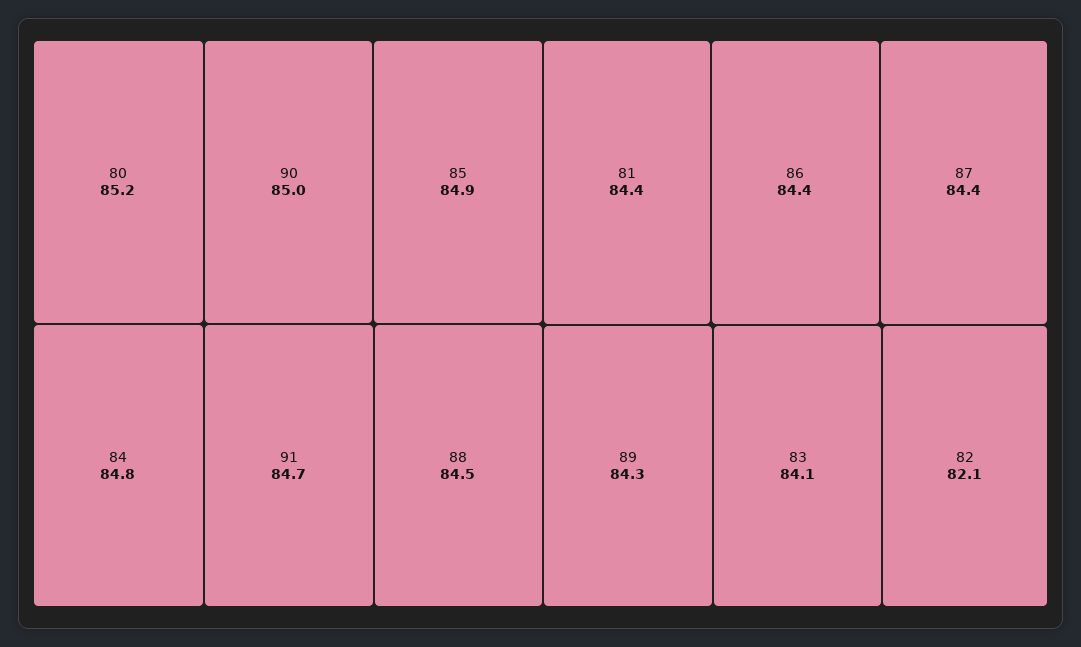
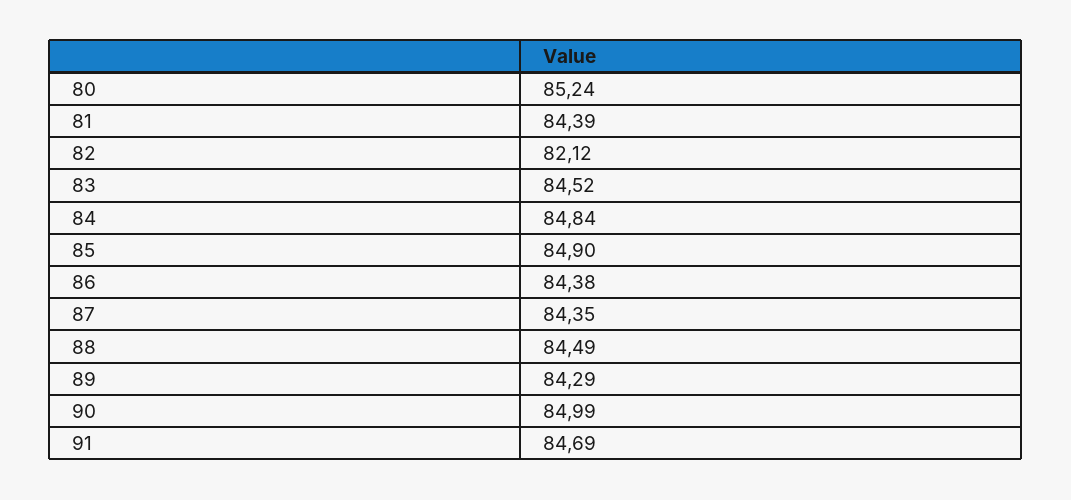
  {
    "80": 85.24,
    "90": 84.99,
    "85": 84.9,
    "84": 84.84,
    "91": 84.69,
    "88": 84.49,
    "81": 84.39,
    "86": 84.38,
    "87": 84.35,
    "89": 84.29,
-   "83": 84.1,
+   "83": 84.52,
    "82": 82.12
  }

